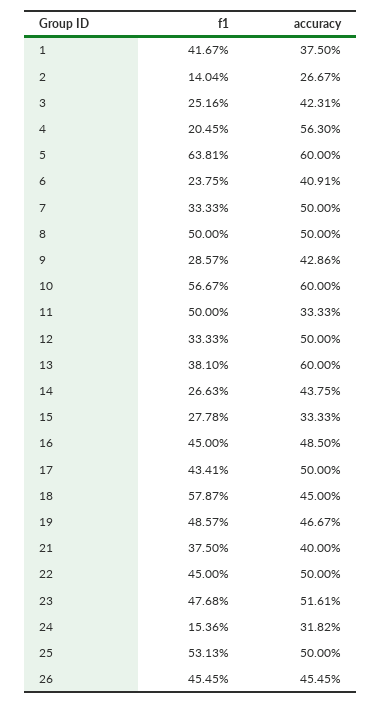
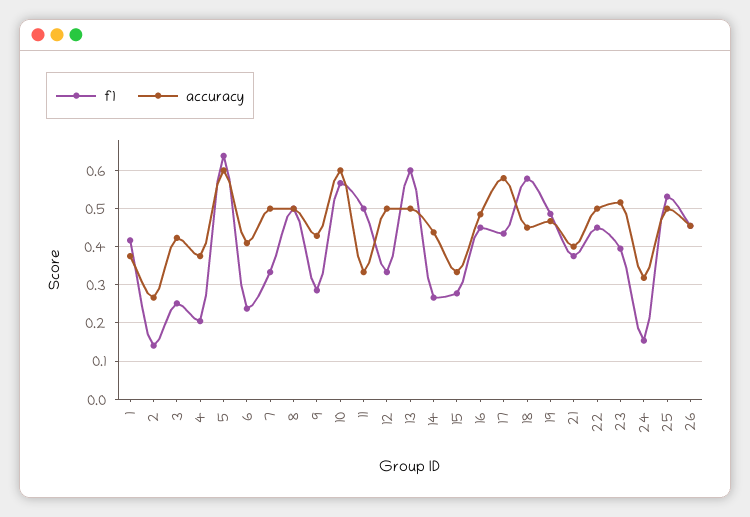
  {
    "f1": {
      "1": 0.4167,
      "2": 0.1404,
      "3": 0.2516,
      "4": 0.2045,
      "5": 0.6381,
      "6": 0.2375,
      "7": 0.3333,
      "8": 0.5,
      "9": 0.2857,
      "10": 0.5667,
      "11": 0.5,
      "12": 0.3333,
-     "13": 0.381,
+     "13": 0.6,
      "14": 0.2663,
      "15": 0.2778,
      "16": 0.45,
      "17": 0.4341,
      "18": 0.5787,
      "19": 0.4857,
      "21": 0.375,
      "22": 0.45,
-     "23": 0.4768,
+     "23": 0.4,
      "24": 0.1536,
      "25": 0.5313,
      "26": 0.4545
    },
    "accuracy": {
      "1": 0.375,
      "2": 0.2667,
      "3": 0.4231,
-     "4": 0.563,
+     "4": 0.38,
      "5": 0.6,
      "6": 0.4091,
      "7": 0.5,
      "8": 0.5,
      "9": 0.4286,
      "10": 0.6,
      "11": 0.3333,
      "12": 0.5,
-     "13": 0.6,
+     "13": 0.5,
      "14": 0.4375,
      "15": 0.3333,
      "16": 0.485,
-     "17": 0.5,
+     "17": 0.58,
      "18": 0.45,
      "19": 0.4667,
      "21": 0.4,
      "22": 0.5,
      "23": 0.5161,
      "24": 0.3182,
      "25": 0.5,
      "26": 0.4545
    }
  }

